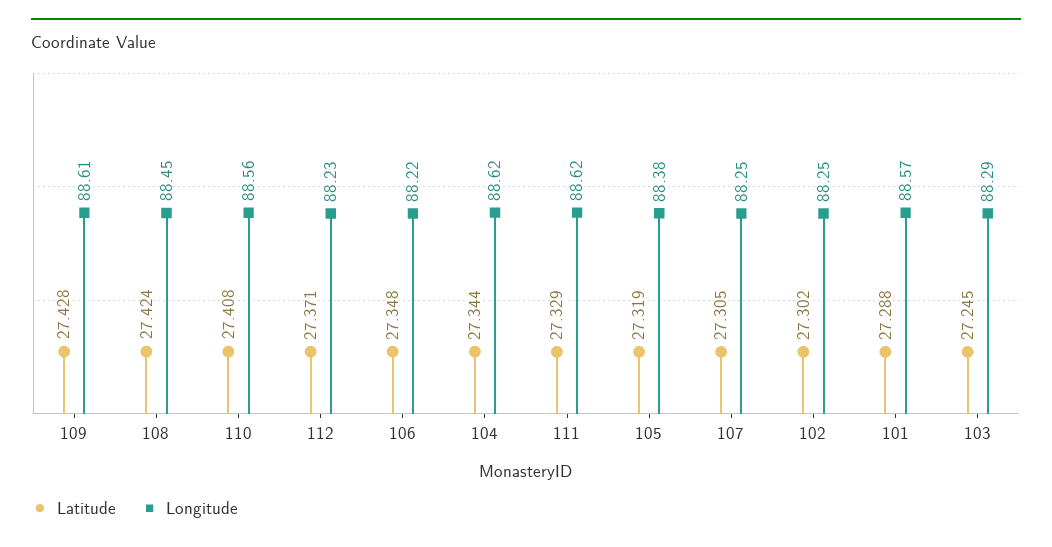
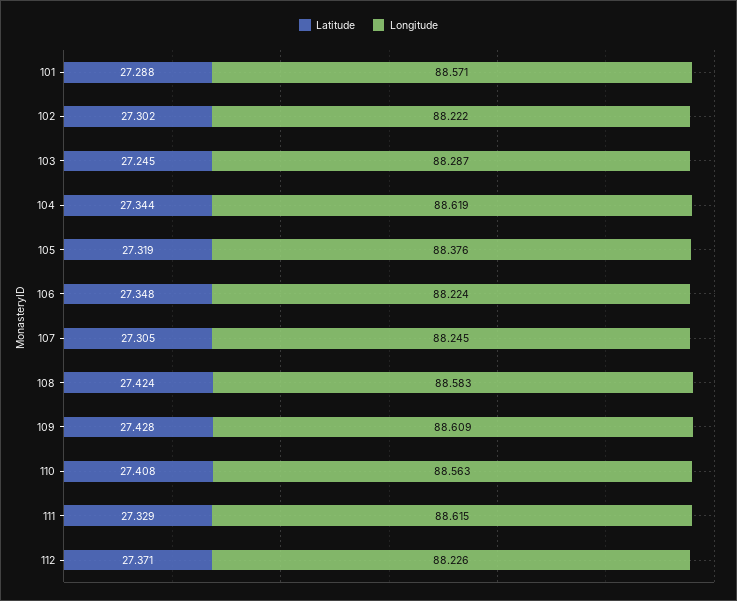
  {
    "Latitude": {
      "109": 27.428,
      "108": 27.424,
      "110": 27.408,
      "112": 27.371,
      "106": 27.348,
      "104": 27.344,
      "111": 27.329,
      "105": 27.319,
      "107": 27.305,
      "102": 27.302,
      "101": 27.288,
      "103": 27.245
    },
    "Longitude": {
      "109": 88.609,
-     "108": 88.45,
+     "108": 88.583,
      "110": 88.563,
      "112": 88.226,
      "106": 88.224,
      "104": 88.619,
      "111": 88.615,
      "105": 88.376,
      "107": 88.245,
-     "102": 88.25,
+     "102": 88.222,
      "101": 88.571,
      "103": 88.287
    }
  }

